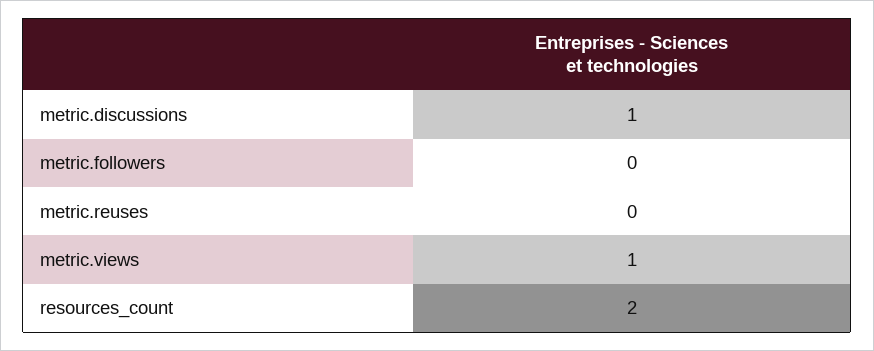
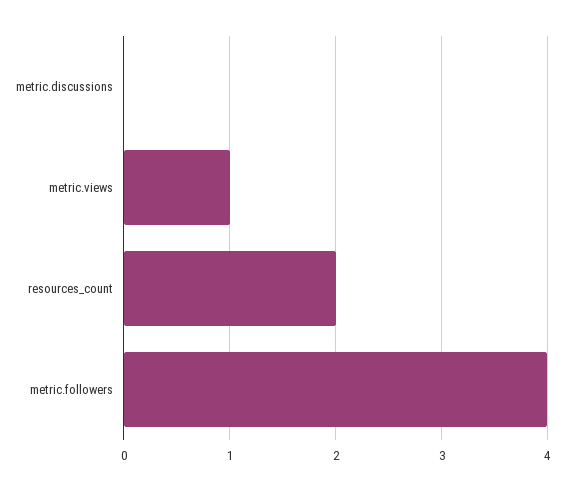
  {
-   "metric.discussions": 1,
+   "metric.discussions": 0,
-   "metric.followers": 0,
+   "metric.followers": 4,
-   "metric.reuses": 0,
    "metric.views": 1,
    "resources_count": 2
  }

